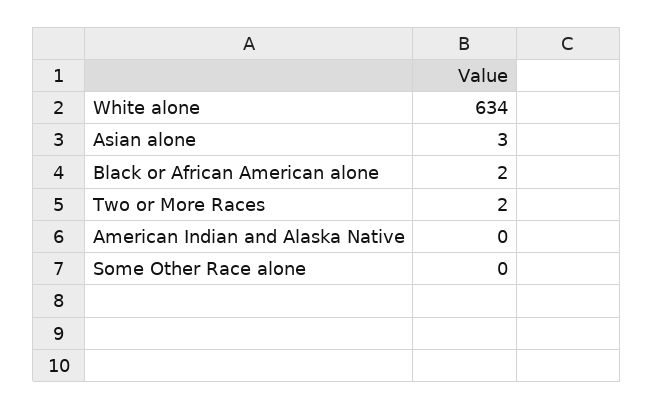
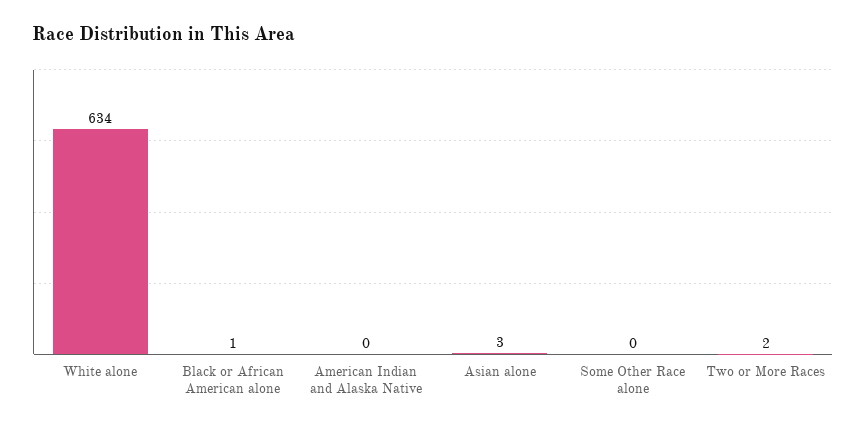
  {
    "White alone": 634,
    "Asian alone": 3,
-   "Black or African American alone": 2,
+   "Black or African American alone": 1,
    "Two or More Races": 2,
    "American Indian and Alaska Native": 0,
    "Some Other Race alone": 0
  }

